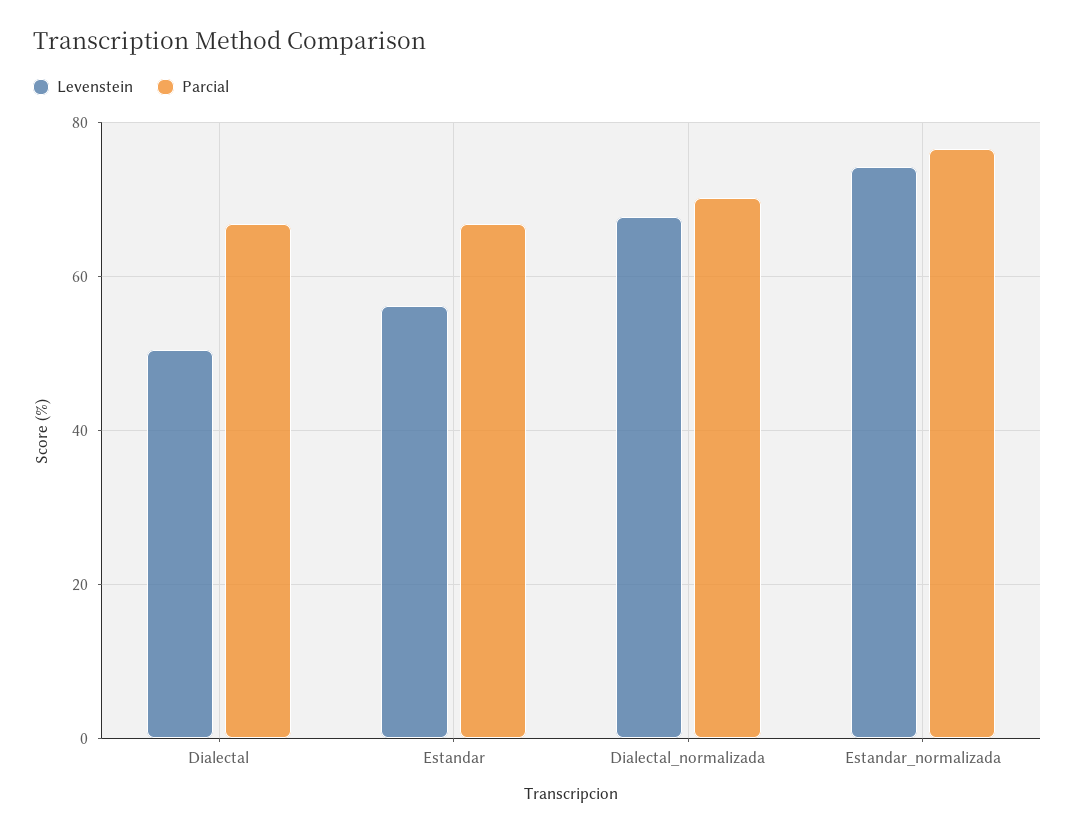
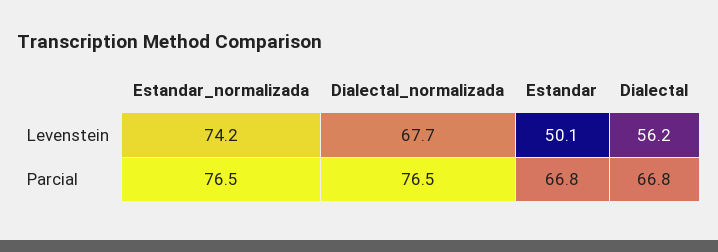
  {
    "Levenstein": {
-     "Dialectal": 50,
+     "Dialectal": 56.2,
-     "Estandar": 56,
+     "Estandar": 50.1,
      "Dialectal_normalizada": 67.7,
      "Estandar_normalizada": 74.2
    },
    "Parcial": {
      "Dialectal": 66.8,
      "Estandar": 66.8,
-     "Dialectal_normalizada": 70,
+     "Dialectal_normalizada": 76.5,
      "Estandar_normalizada": 76.5
    }
  }

